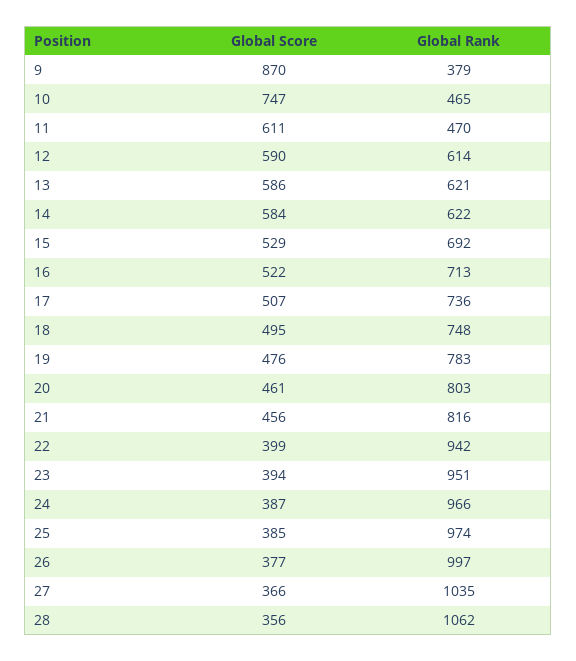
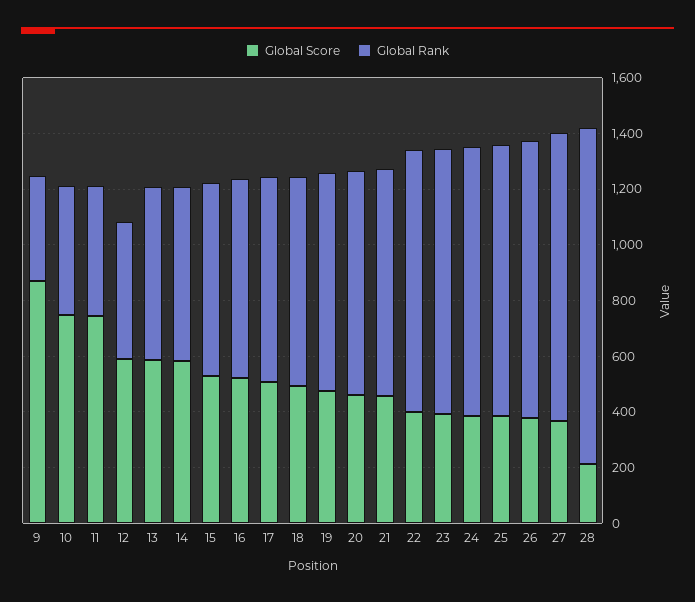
  {
    "Global Score": {
      "9": 870,
      "10": 747,
-     "11": 611,
+     "11": 750,
      "12": 590,
      "13": 586,
      "14": 584,
      "15": 529,
      "16": 522,
      "17": 507,
      "18": 495,
      "19": 476,
      "20": 461,
      "21": 456,
      "22": 399,
      "23": 394,
      "24": 387,
      "25": 385,
      "26": 377,
      "27": 366,
-     "28": 356
+     "28": 200
    },
    "Global Rank": {
      "9": 379,
      "10": 465,
      "11": 470,
-     "12": 614,
+     "12": 500,
      "13": 621,
      "14": 622,
      "15": 692,
      "16": 713,
      "17": 736,
      "18": 748,
      "19": 783,
      "20": 803,
      "21": 816,
      "22": 942,
      "23": 951,
      "24": 966,
      "25": 974,
      "26": 997,
      "27": 1035,
-     "28": 1062
+     "28": 1200
    }
  }

